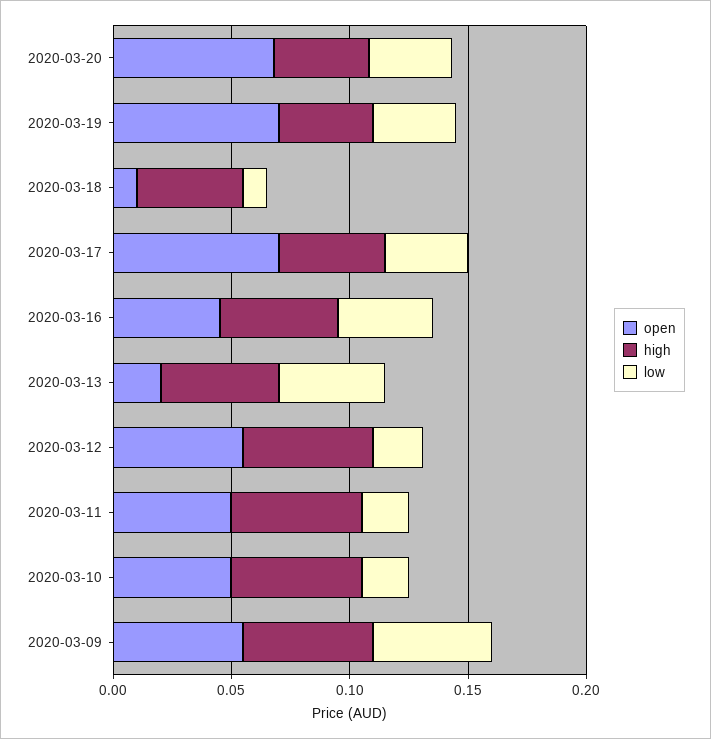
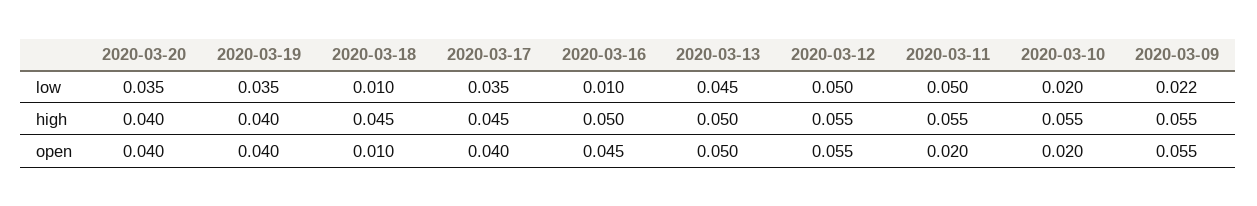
  {
    "open": {
-     "2020-03-20": 0.07,
+     "2020-03-20": 0.04,
-     "2020-03-19": 0.07,
+     "2020-03-19": 0.04,
      "2020-03-18": 0.01,
-     "2020-03-17": 0.07,
+     "2020-03-17": 0.04,
      "2020-03-16": 0.045,
-     "2020-03-13": 0.02,
+     "2020-03-13": 0.05,
      "2020-03-12": 0.055,
-     "2020-03-11": 0.05,
+     "2020-03-11": 0.02,
-     "2020-03-10": 0.05,
+     "2020-03-10": 0.02,
      "2020-03-09": 0.055
    },
    "high": {
      "2020-03-20": 0.04,
      "2020-03-19": 0.04,
      "2020-03-18": 0.045,
      "2020-03-17": 0.045,
      "2020-03-16": 0.05,
      "2020-03-13": 0.05,
      "2020-03-12": 0.055,
      "2020-03-11": 0.055,
      "2020-03-10": 0.055,
      "2020-03-09": 0.055
    },
    "low": {
      "2020-03-20": 0.035,
      "2020-03-19": 0.035,
      "2020-03-18": 0.01,
      "2020-03-17": 0.035,
-     "2020-03-16": 0.04,
+     "2020-03-16": 0.01,
      "2020-03-13": 0.045,
-     "2020-03-12": 0.02,
+     "2020-03-12": 0.05,
-     "2020-03-11": 0.02,
+     "2020-03-11": 0.05,
      "2020-03-10": 0.02,
-     "2020-03-09": 0.05
+     "2020-03-09": 0.022
    }
  }

